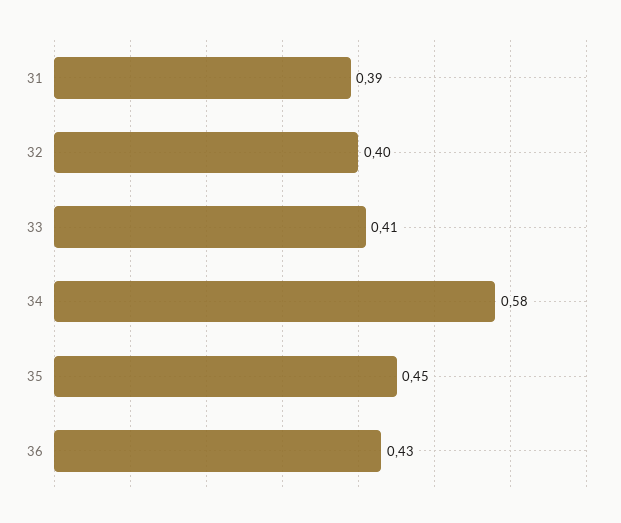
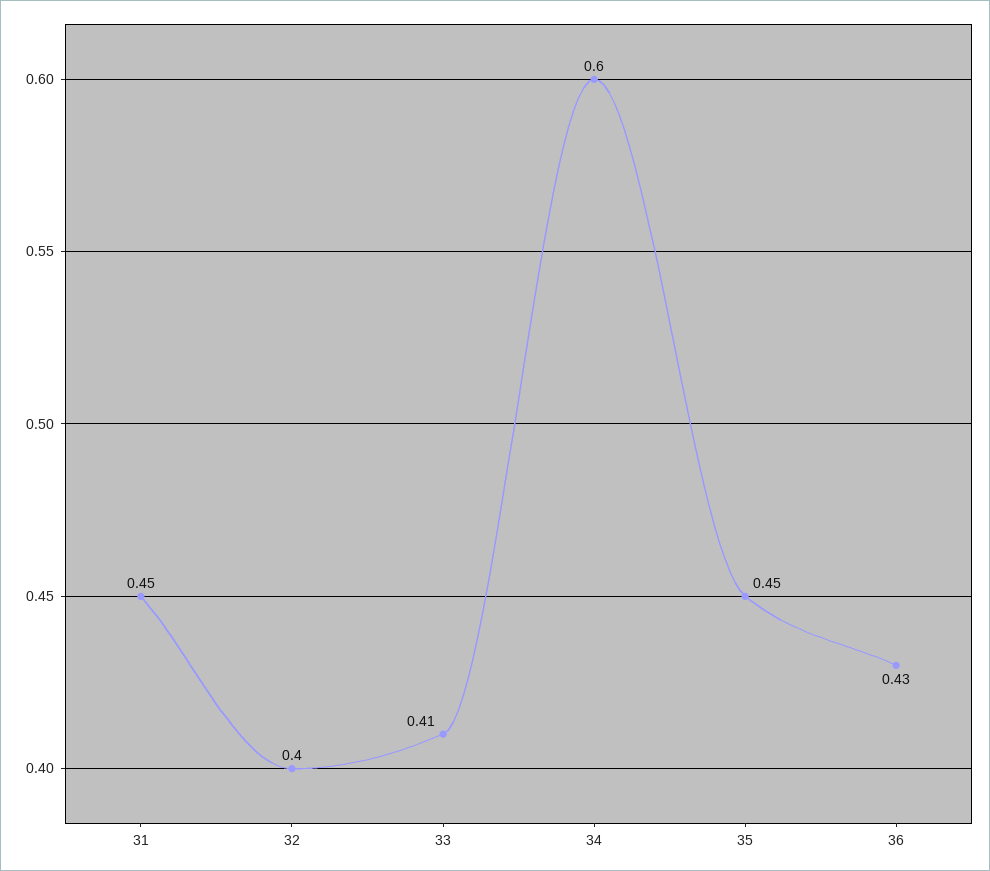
  {
-   "31": 0.39,
+   "31": 0.45,
    "32": 0.4,
    "33": 0.41,
-   "34": 0.58,
+   "34": 0.6,
    "35": 0.45,
    "36": 0.43
  }

